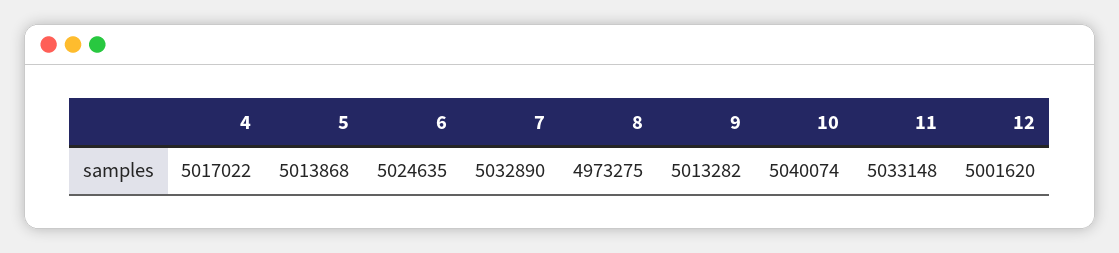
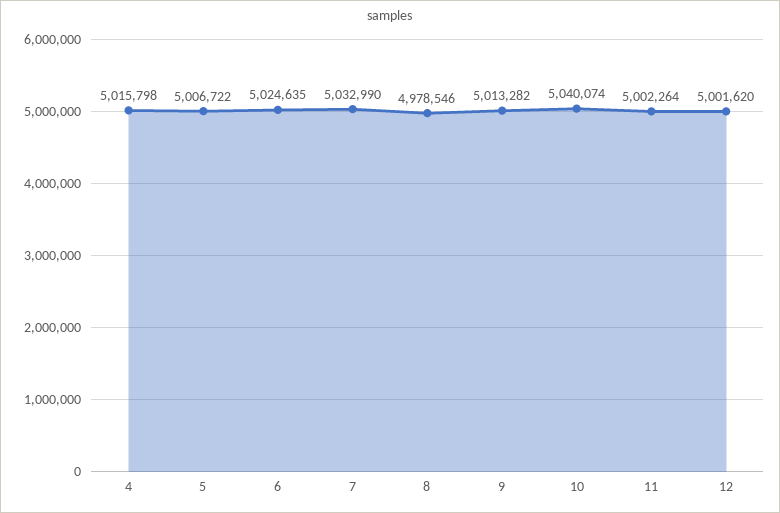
  {
-   "4": 5017022,
+   "4": 5015798,
-   "5": 5013868,
+   "5": 5006722,
    "6": 5024635,
-   "7": 5032890,
+   "7": 5032990,
-   "8": 4973275,
+   "8": 4978546,
    "9": 5013282,
    "10": 5040074,
-   "11": 5033148,
+   "11": 5002264,
    "12": 5001620
  }

